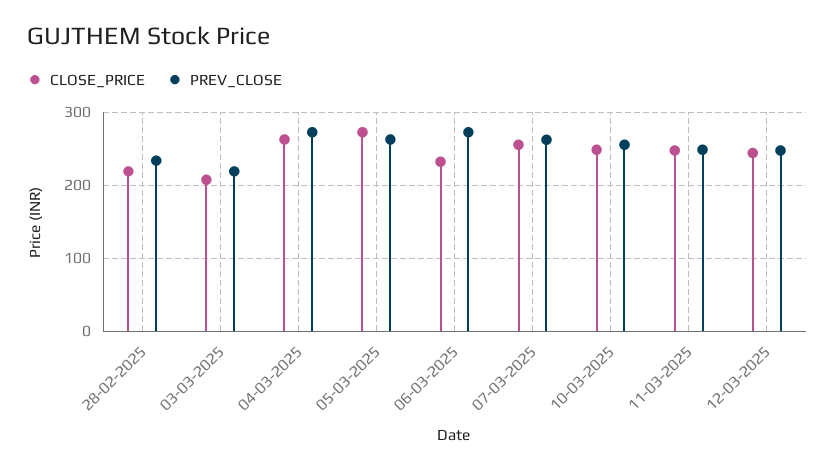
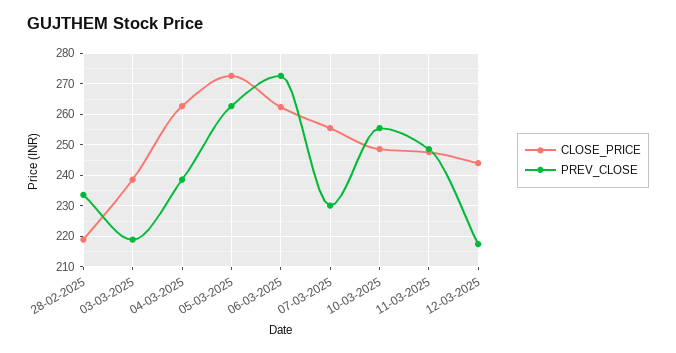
  {
    "CLOSE_PRICE": {
      "28-02-2025": 218,
-     "03-03-2025": 210,
+     "03-03-2025": 238,
      "04-03-2025": 262,
      "05-03-2025": 272,
-     "06-03-2025": 230,
+     "06-03-2025": 262,
      "07-03-2025": 256,
      "10-03-2025": 248,
      "11-03-2025": 248,
      "12-03-2025": 244
    },
    "PREV_CLOSE": {
      "28-02-2025": 234,
      "03-03-2025": 218,
-     "04-03-2025": 270,
+     "04-03-2025": 238,
      "05-03-2025": 262,
      "06-03-2025": 272,
-     "07-03-2025": 260,
+     "07-03-2025": 230,
      "10-03-2025": 256,
      "11-03-2025": 248,
-     "12-03-2025": 250
+     "12-03-2025": 218
    }
  }

